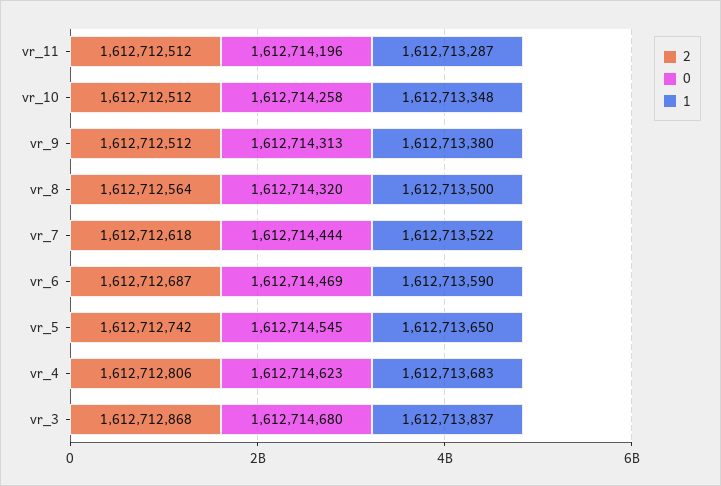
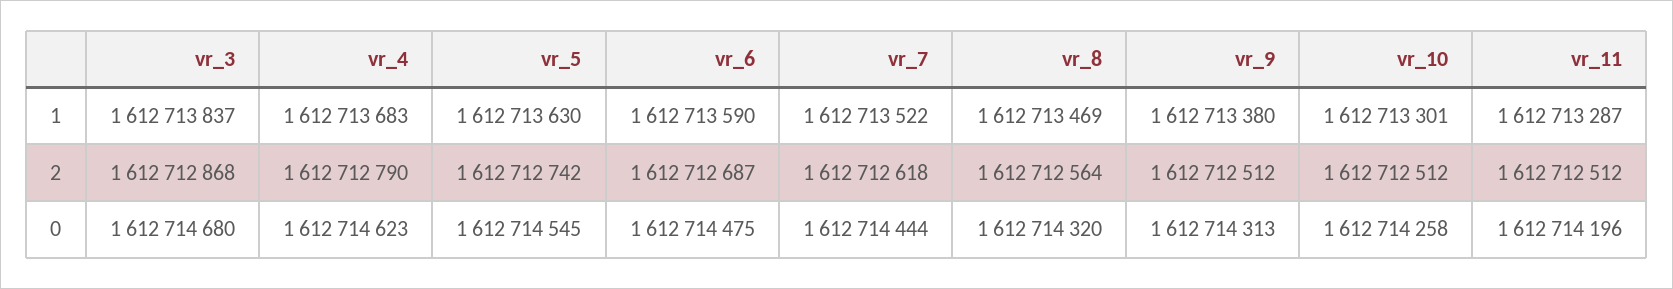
  {
    "2": {
      "vr_11": 1612712512,
      "vr_10": 1612712512,
      "vr_9": 1612712512,
      "vr_8": 1612712564,
      "vr_7": 1612712618,
      "vr_6": 1612712687,
      "vr_5": 1612712742,
-     "vr_4": 1612712806,
+     "vr_4": 1612712790,
      "vr_3": 1612712868
    },
    "0": {
      "vr_11": 1612714196,
      "vr_10": 1612714258,
      "vr_9": 1612714313,
      "vr_8": 1612714320,
      "vr_7": 1612714444,
-     "vr_6": 1612714469,
+     "vr_6": 1612714475,
      "vr_5": 1612714545,
      "vr_4": 1612714623,
      "vr_3": 1612714680
    },
    "1": {
      "vr_11": 1612713287,
-     "vr_10": 1612713348,
+     "vr_10": 1612713301,
      "vr_9": 1612713380,
-     "vr_8": 1612713500,
+     "vr_8": 1612713469,
      "vr_7": 1612713522,
      "vr_6": 1612713590,
-     "vr_5": 1612713650,
+     "vr_5": 1612713630,
      "vr_4": 1612713683,
      "vr_3": 1612713837
    }
  }

